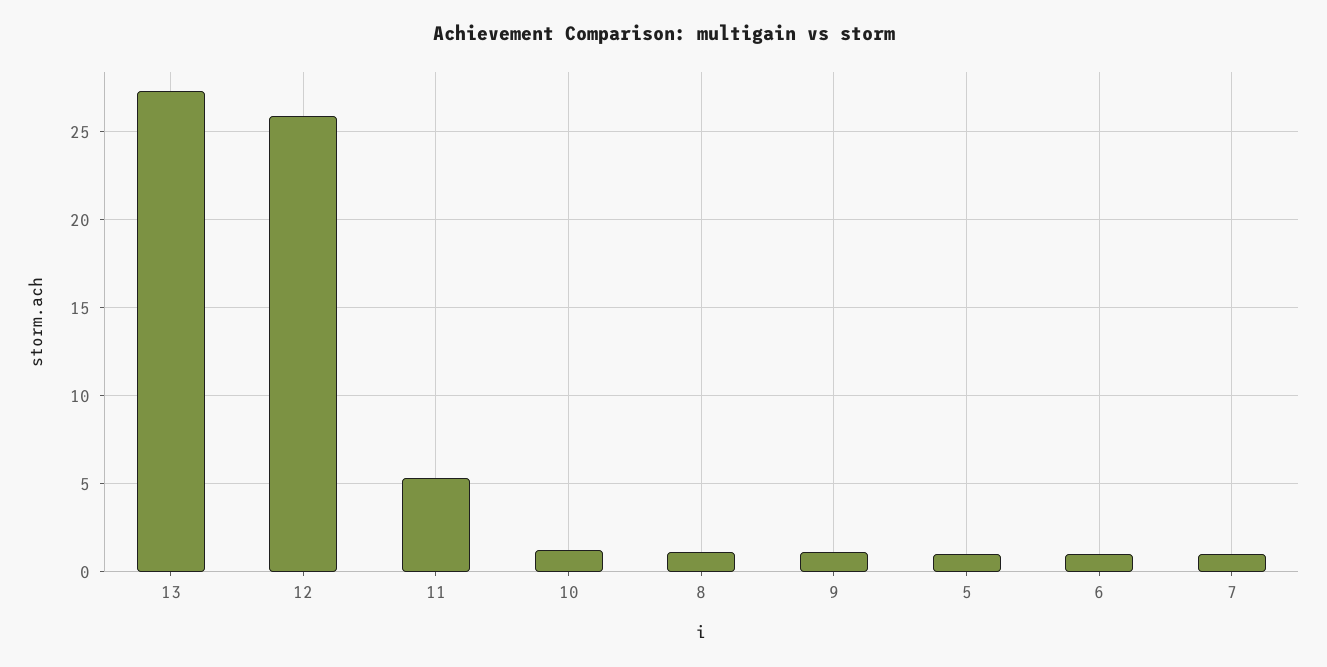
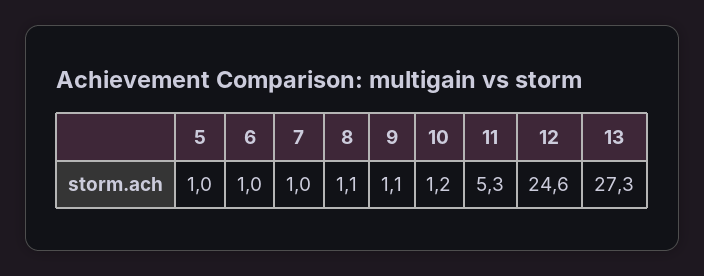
  {
    "13": 27.3,
-   "12": 26,
+   "12": 24.6,
    "11": 5.3,
    "10": 1.2,
    "8": 1.1,
    "9": 1.1,
    "5": 1,
    "6": 1,
    "7": 1
  }

